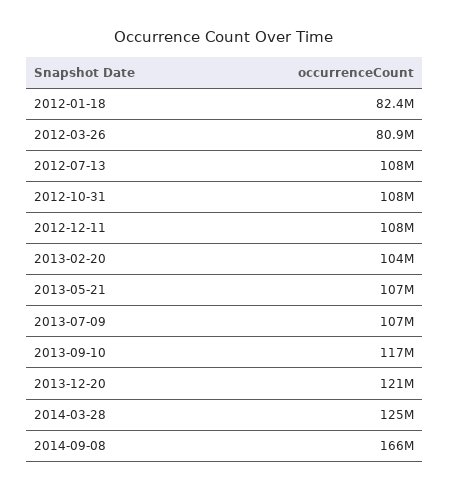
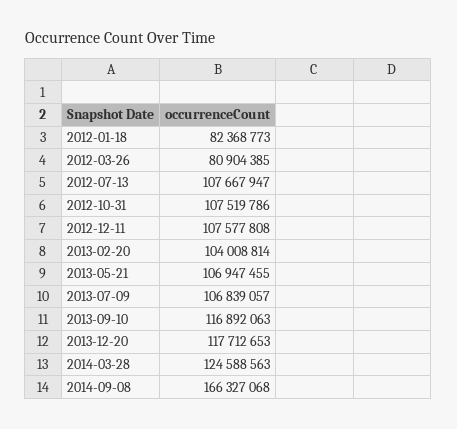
  {
    "2012-01-18": 82368773,
    "2012-03-26": 80904385,
    "2012-07-13": 107667947,
    "2012-10-31": 107519786,
    "2012-12-11": 107577808,
    "2013-02-20": 104008814,
    "2013-05-21": 106947455,
    "2013-07-09": 106839057,
    "2013-09-10": 116892063,
-   "2013-12-20": 121000000,
+   "2013-12-20": 117712653,
    "2014-03-28": 124588563,
    "2014-09-08": 166327068
  }

